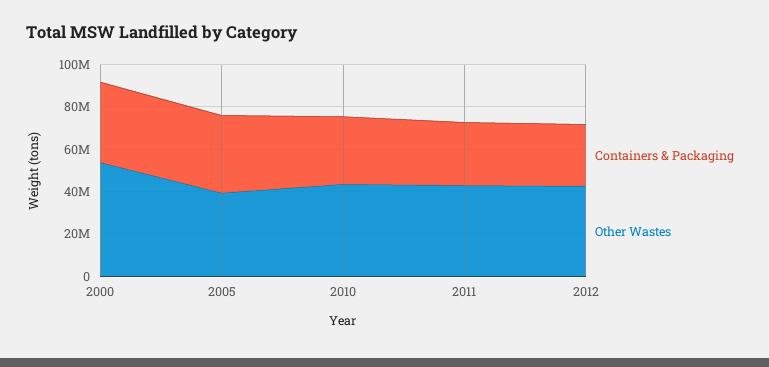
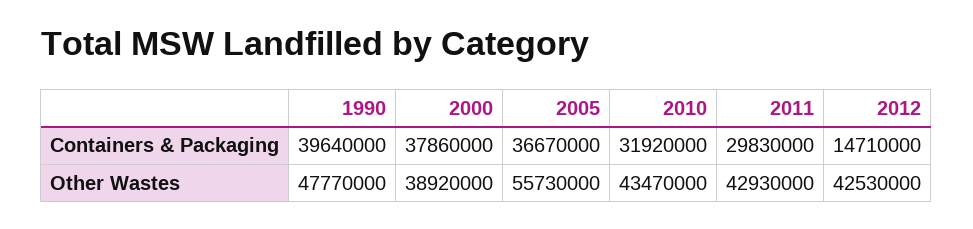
  {
    "Containers & Packaging": {
      "2000": 37860000,
      "2005": 36670000,
      "2010": 31920000,
      "2011": 29830000,
-     "2012": 30000000
+     "2012": 14710000,
+     "1990": 39640000
    },
    "Other Wastes": {
-     "2000": 55000000,
+     "2000": 38920000,
-     "2005": 40000000,
+     "2005": 55730000,
      "2010": 43470000,
      "2011": 42930000,
-     "2012": 42530000
+     "2012": 42530000,
+     "1990": 47770000
    }
  }

